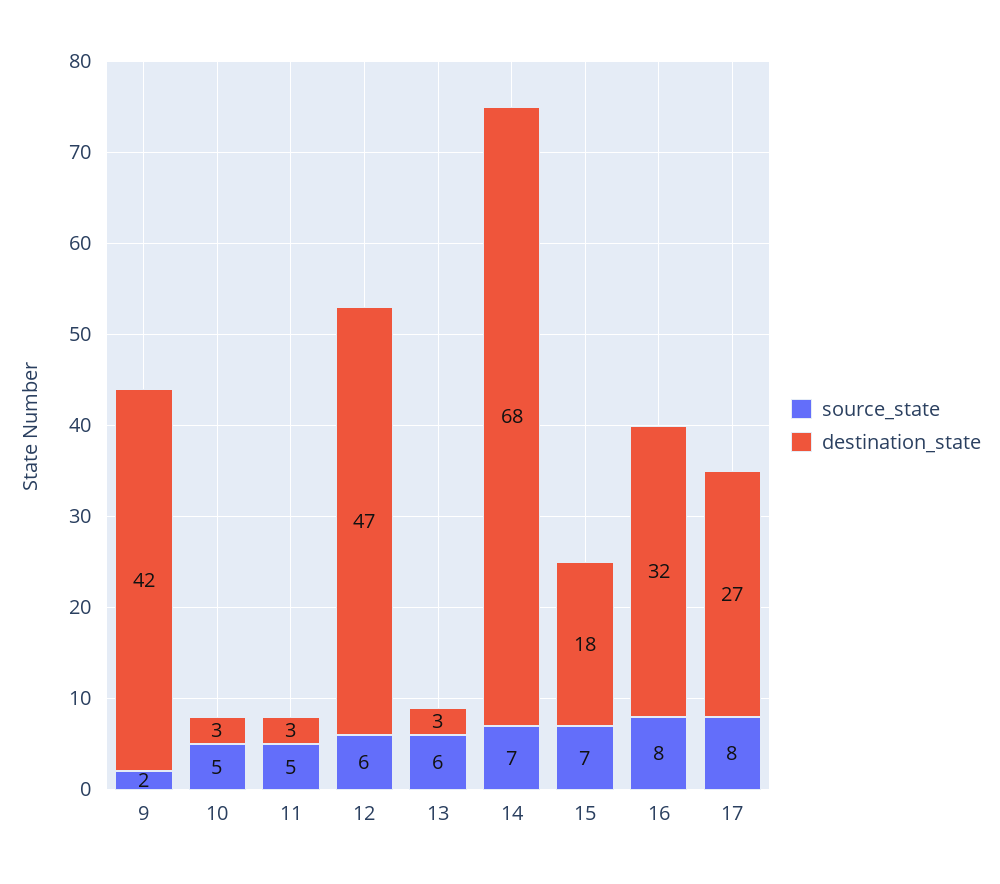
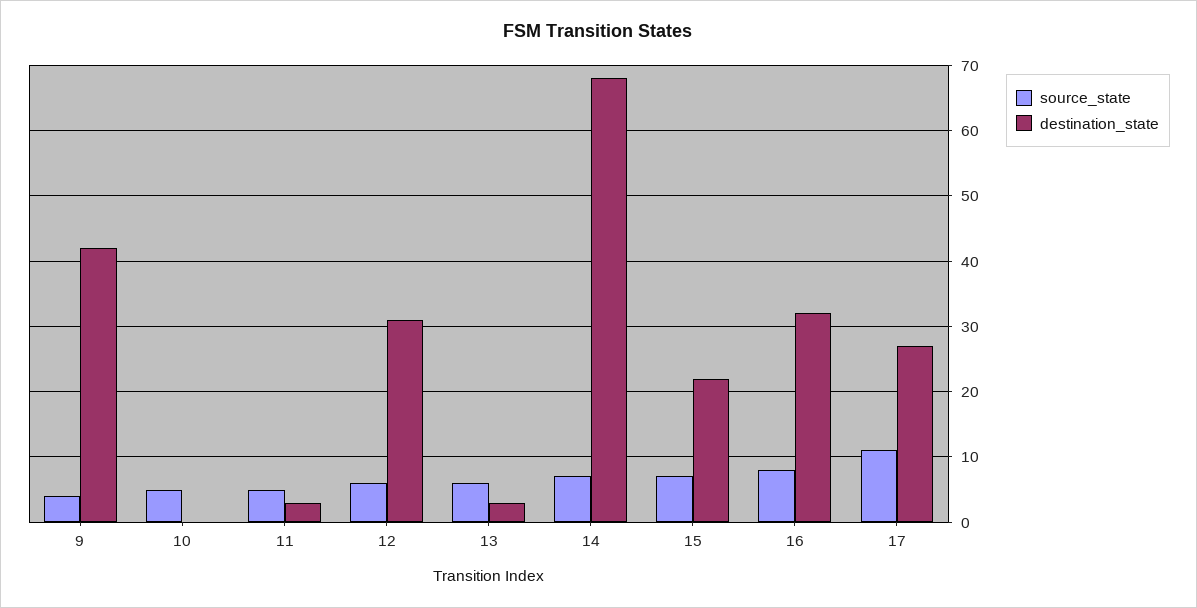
  {
    "source_state": {
-     "9": 2,
+     "9": 4,
      "10": 5,
      "11": 5,
      "12": 6,
      "13": 6,
      "14": 7,
      "15": 7,
      "16": 8,
-     "17": 8
+     "17": 11
    },
    "destination_state": {
      "9": 42,
-     "10": 3,
+     "10": 0,
      "11": 3,
-     "12": 47,
+     "12": 31,
      "13": 3,
      "14": 68,
-     "15": 18,
+     "15": 22,
      "16": 32,
      "17": 27
    }
  }

